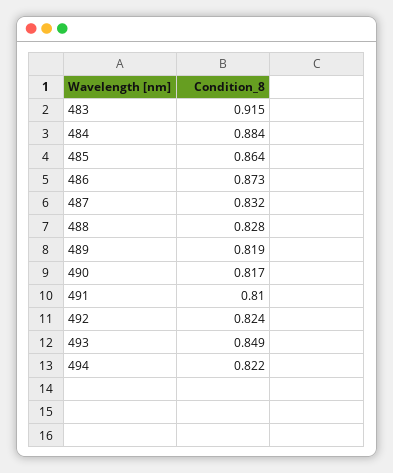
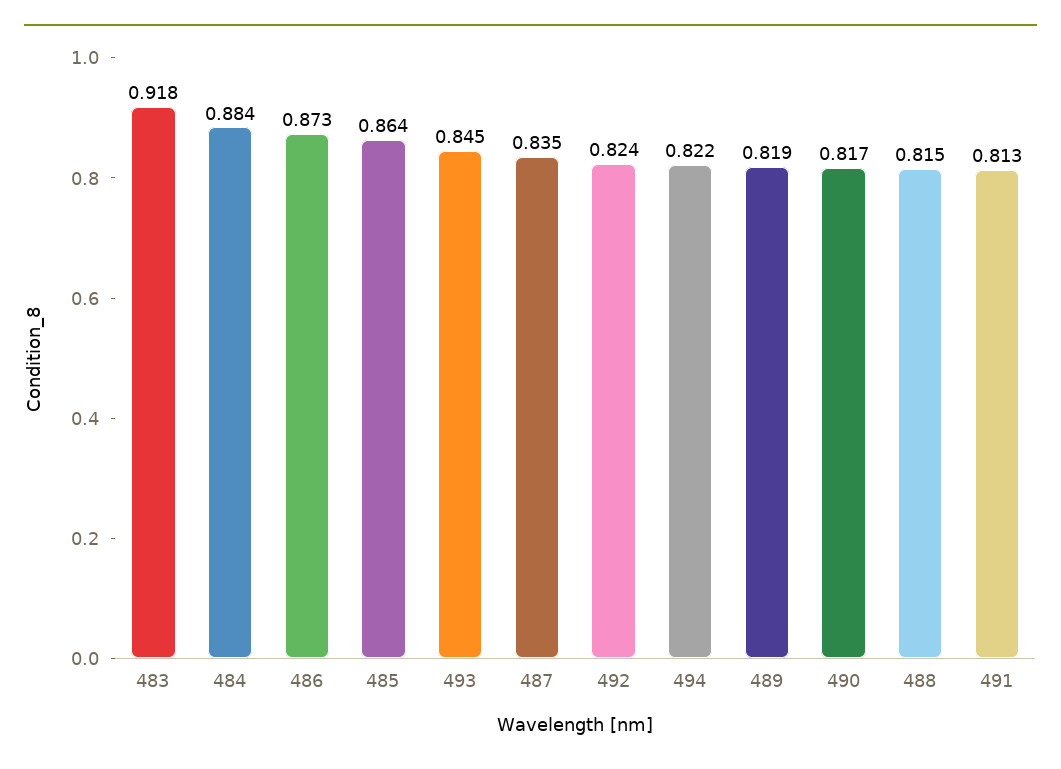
  {
-   "483": 0.915,
+   "483": 0.918,
    "484": 0.884,
    "485": 0.864,
    "486": 0.873,
-   "487": 0.832,
+   "487": 0.835,
-   "488": 0.828,
+   "488": 0.815,
    "489": 0.819,
    "490": 0.817,
-   "491": 0.81,
+   "491": 0.813,
    "492": 0.824,
-   "493": 0.849,
+   "493": 0.845,
    "494": 0.822
  }

